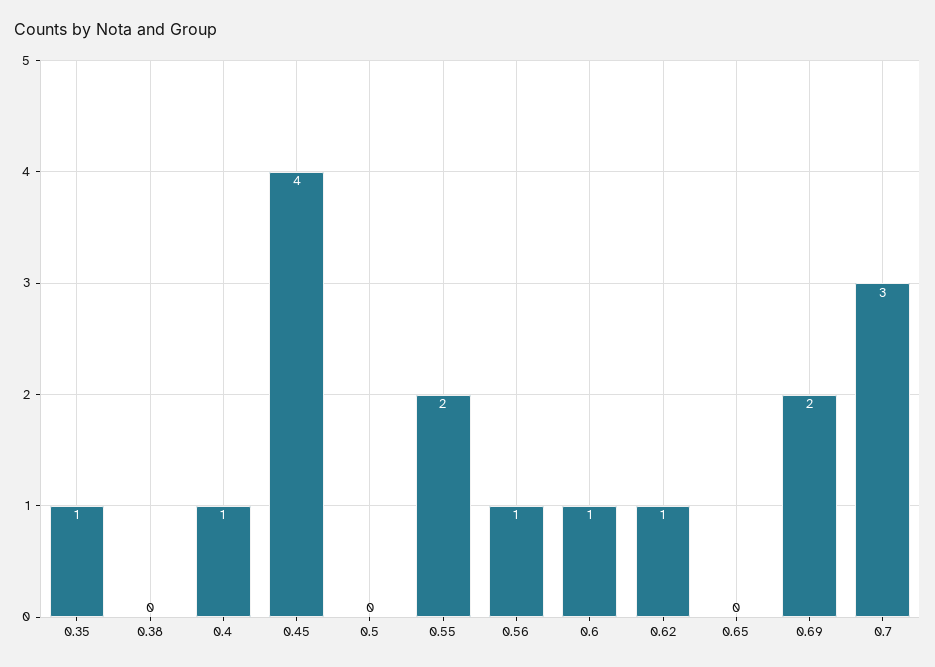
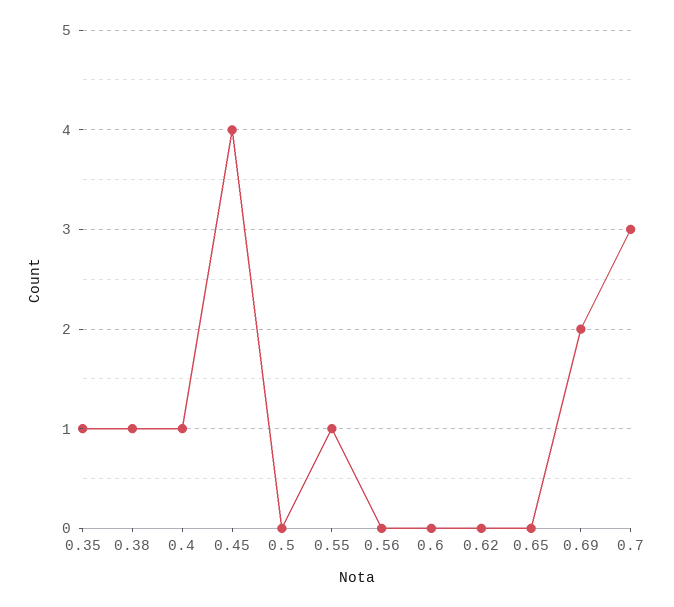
  {
    "0.35": 1,
-   "0.38": 0,
+   "0.38": 1,
    "0.4": 1,
    "0.45": 4,
    "0.5": 0,
-   "0.55": 2,
+   "0.55": 1,
-   "0.56": 1,
+   "0.56": 0,
-   "0.6": 1,
+   "0.6": 0,
-   "0.62": 1,
+   "0.62": 0,
    "0.65": 0,
    "0.69": 2,
    "0.7": 3
  }

